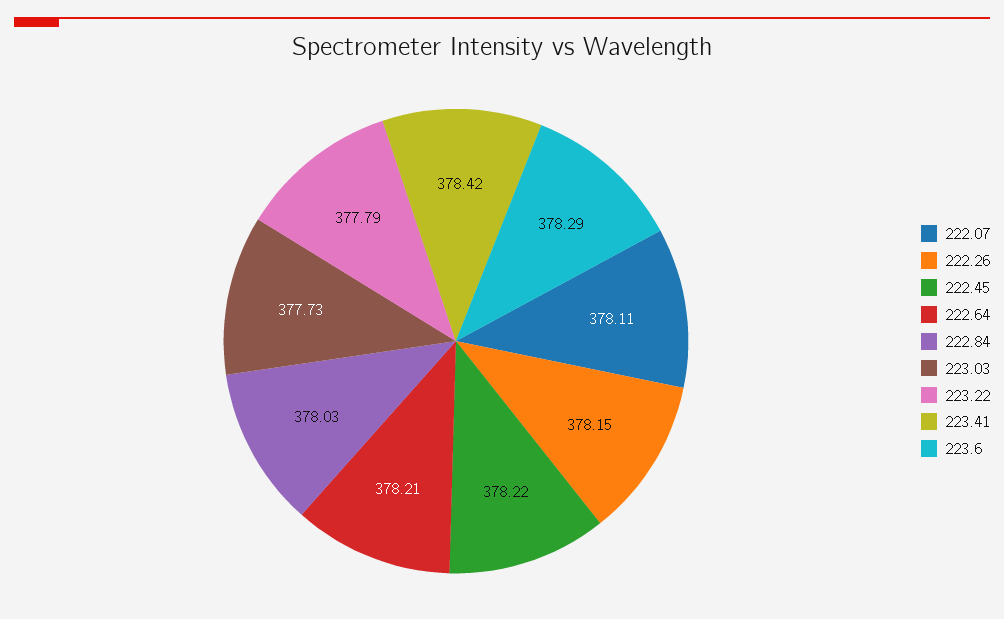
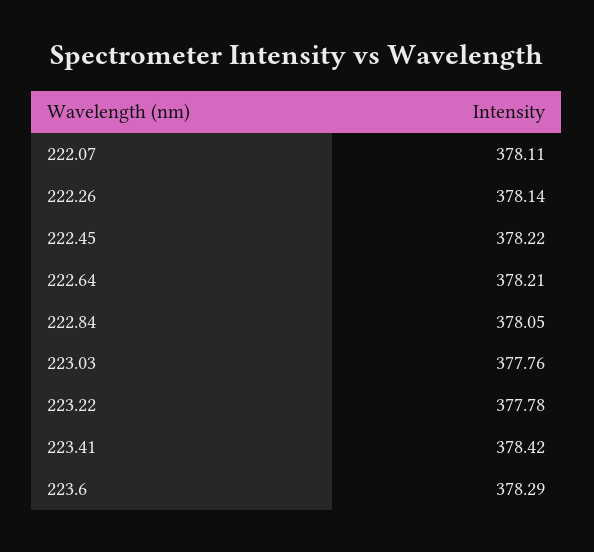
  {
    "222.07": 378.11,
-   "222.26": 378.15,
+   "222.26": 378.14,
    "222.45": 378.22,
    "222.64": 378.21,
-   "222.84": 378.03,
+   "222.84": 378.05,
-   "223.03": 377.73,
+   "223.03": 377.76,
-   "223.22": 377.79,
+   "223.22": 377.78,
    "223.41": 378.42,
    "223.6": 378.29
  }

